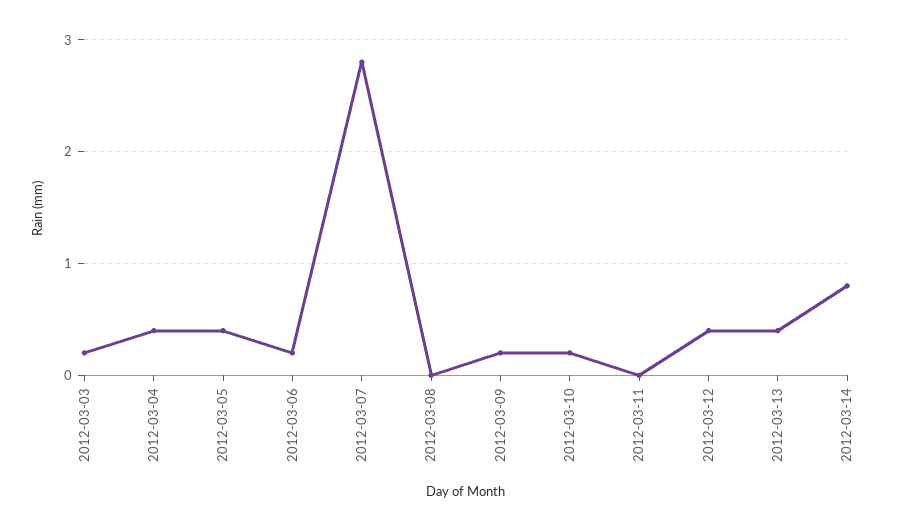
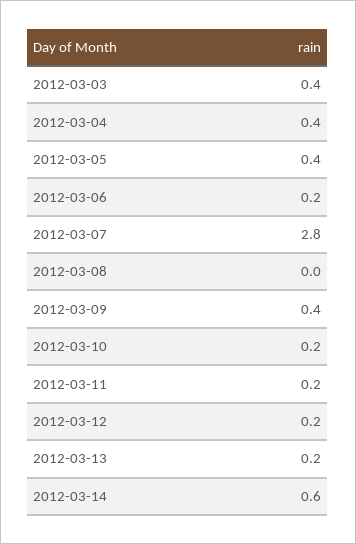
  {
-   "2012-03-03": 0.2,
+   "2012-03-03": 0.4,
    "2012-03-04": 0.4,
    "2012-03-05": 0.4,
    "2012-03-06": 0.2,
    "2012-03-07": 2.8,
    "2012-03-08": 0,
-   "2012-03-09": 0.2,
+   "2012-03-09": 0.4,
    "2012-03-10": 0.2,
-   "2012-03-11": 0,
+   "2012-03-11": 0.2,
-   "2012-03-12": 0.4,
+   "2012-03-12": 0.2,
-   "2012-03-13": 0.4,
+   "2012-03-13": 0.2,
-   "2012-03-14": 0.8
+   "2012-03-14": 0.6
  }

